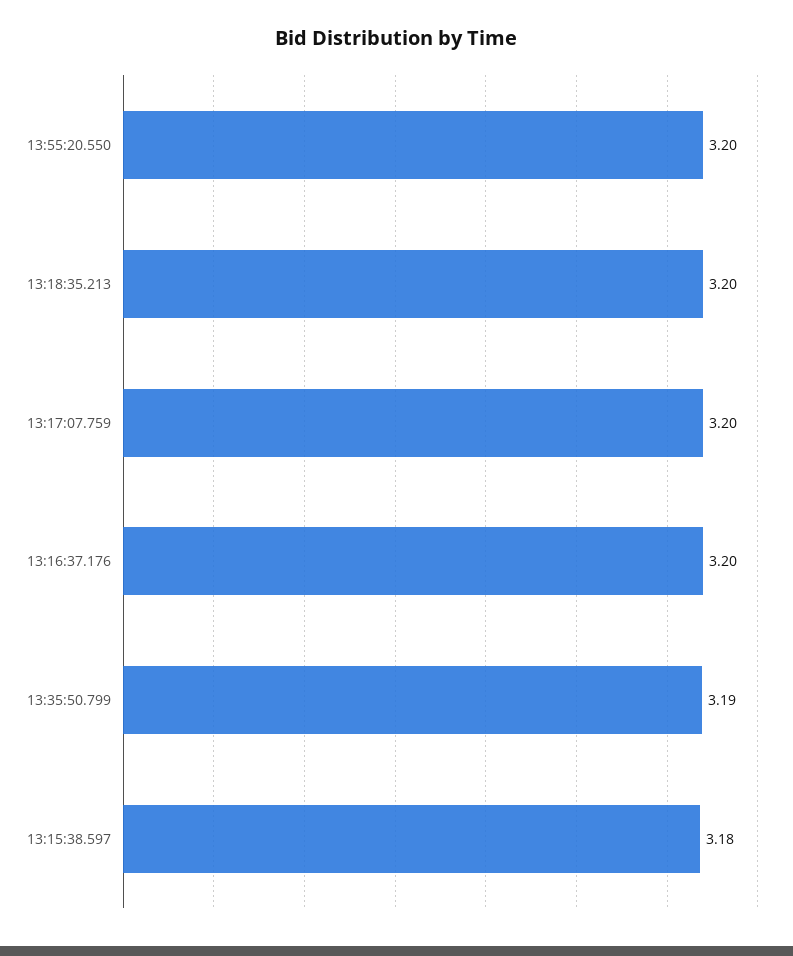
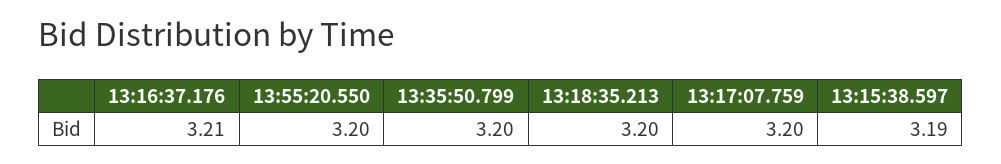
  {
    "13:55:20.550": 3.2,
    "13:18:35.213": 3.2,
    "13:17:07.759": 3.2,
-   "13:16:37.176": 3.2,
+   "13:16:37.176": 3.21,
-   "13:35:50.799": 3.19,
+   "13:35:50.799": 3.2,
-   "13:15:38.597": 3.18
+   "13:15:38.597": 3.19
  }

